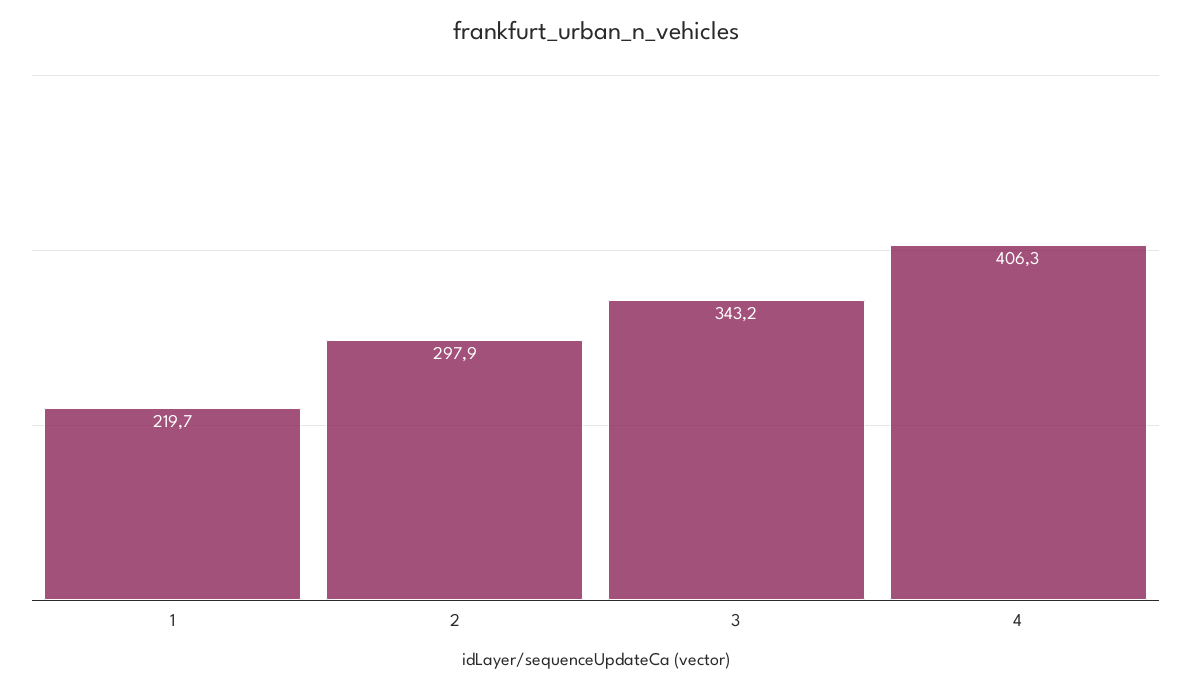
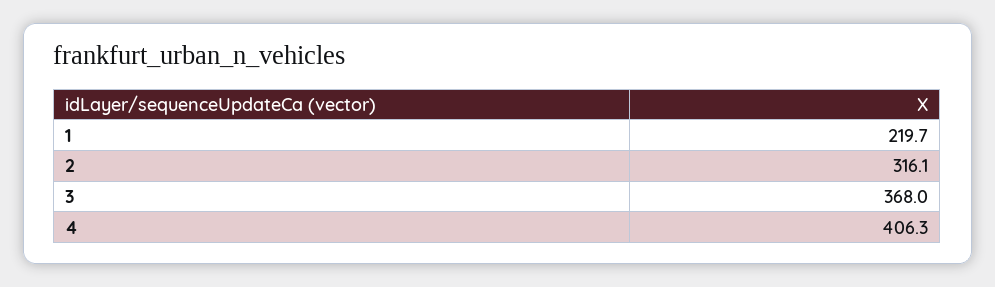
  {
    "1": 219.7,
-   "2": 297.9,
+   "2": 316.1,
-   "3": 343.2,
+   "3": 368,
    "4": 406.3
  }

